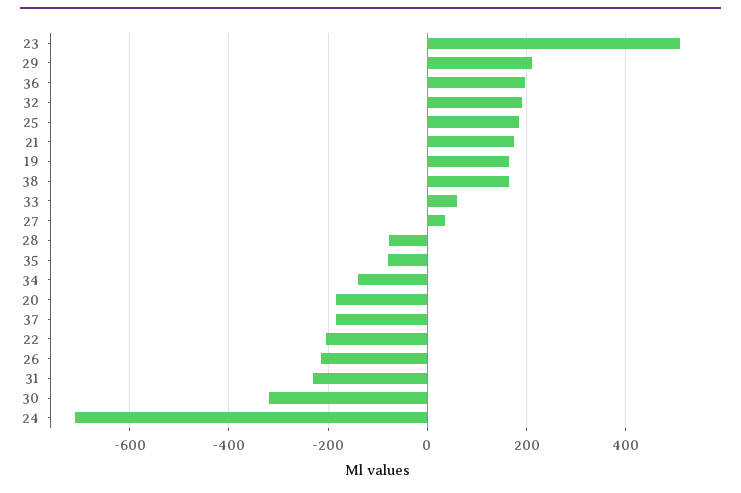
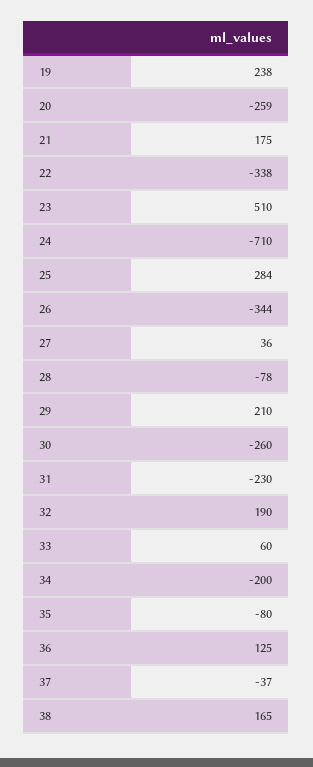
  {
    "23": 510,
    "29": 210,
-   "36": 200,
+   "36": 125,
    "32": 190,
-   "25": 180,
+   "25": 284,
    "21": 175,
-   "19": 160,
+   "19": 238,
    "38": 165,
    "33": 60,
    "27": 36,
    "28": -78,
    "35": -80,
-   "34": -140,
+   "34": -200,
-   "20": -180,
+   "20": -259,
-   "37": -180,
+   "37": -37,
-   "22": -200,
+   "22": -338,
-   "26": -220,
+   "26": -344,
    "31": -230,
-   "30": -320,
+   "30": -260,
    "24": -710
  }

